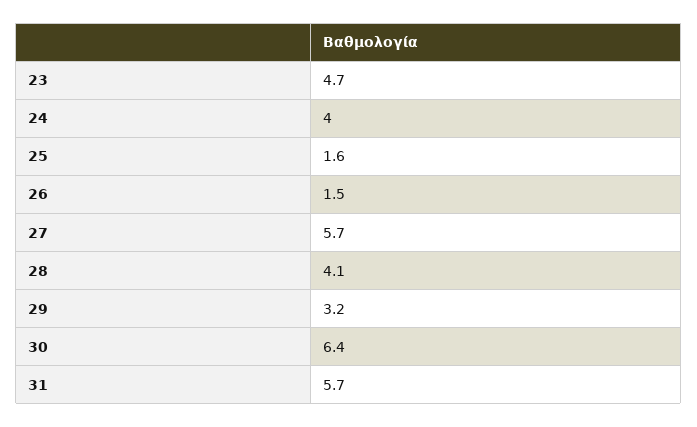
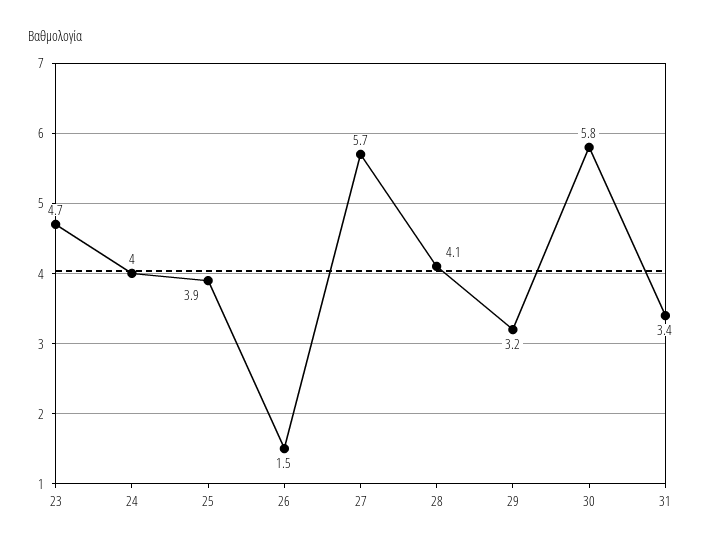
  {
    "23": 4.7,
    "24": 4,
-   "25": 1.6,
+   "25": 3.9,
    "26": 1.5,
    "27": 5.7,
    "28": 4.1,
    "29": 3.2,
-   "30": 6.4,
+   "30": 5.8,
-   "31": 5.7
+   "31": 3.4
  }

